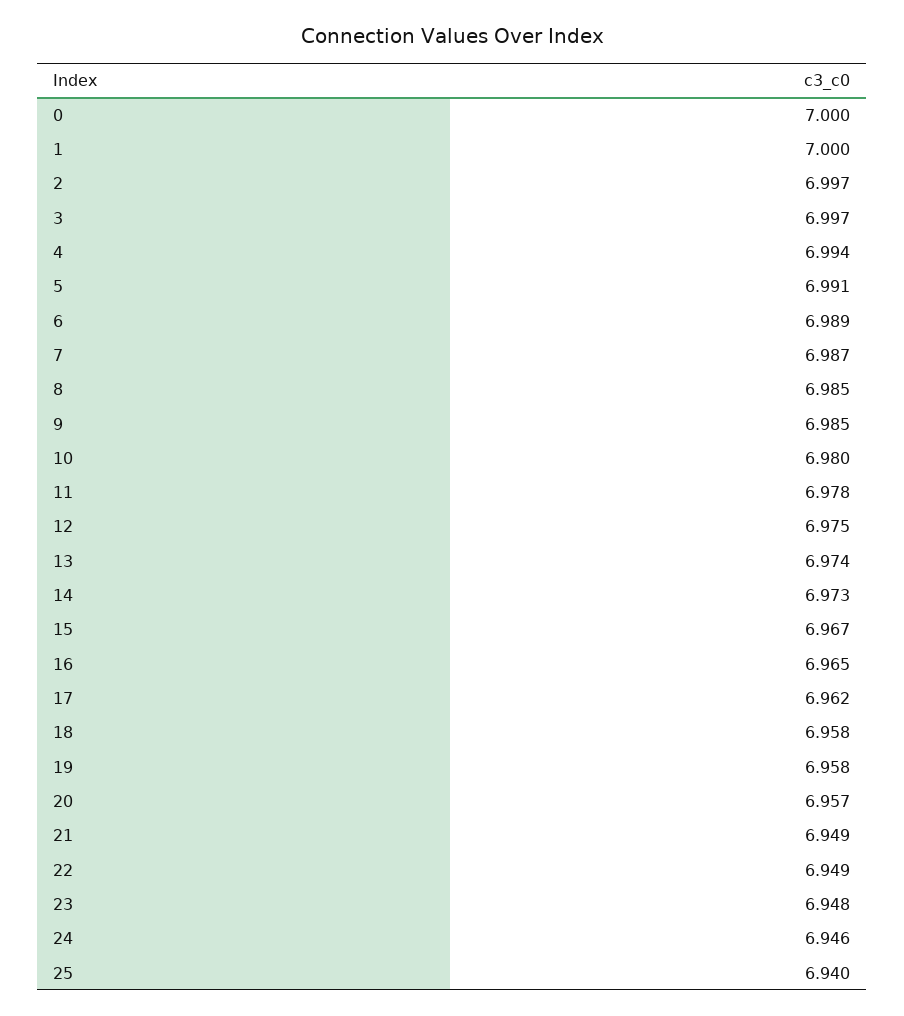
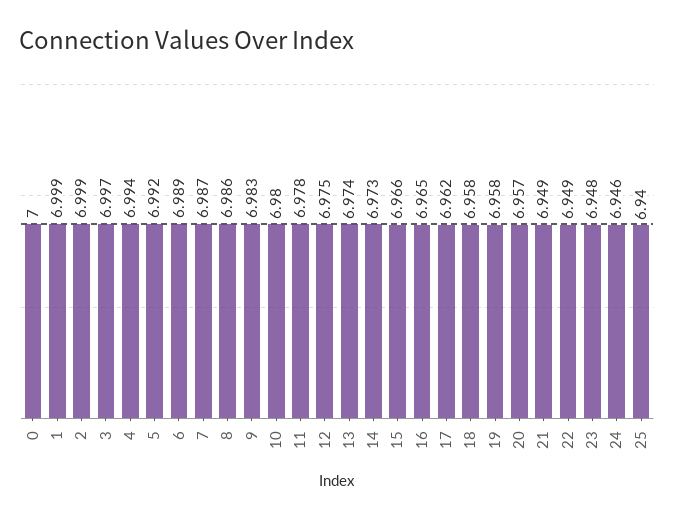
  {
    "0": 7,
-   "1": 7,
+   "1": 6.999,
-   "2": 6.997,
+   "2": 6.999,
    "3": 6.997,
    "4": 6.994,
-   "5": 6.991,
+   "5": 6.992,
    "6": 6.989,
    "7": 6.987,
-   "8": 6.985,
+   "8": 6.986,
-   "9": 6.985,
+   "9": 6.983,
    "10": 6.98,
    "11": 6.978,
    "12": 6.975,
    "13": 6.974,
    "14": 6.973,
-   "15": 6.967,
+   "15": 6.966,
    "16": 6.965,
    "17": 6.962,
    "18": 6.958,
    "19": 6.958,
    "20": 6.957,
    "21": 6.949,
    "22": 6.949,
    "23": 6.948,
    "24": 6.946,
    "25": 6.94
  }

